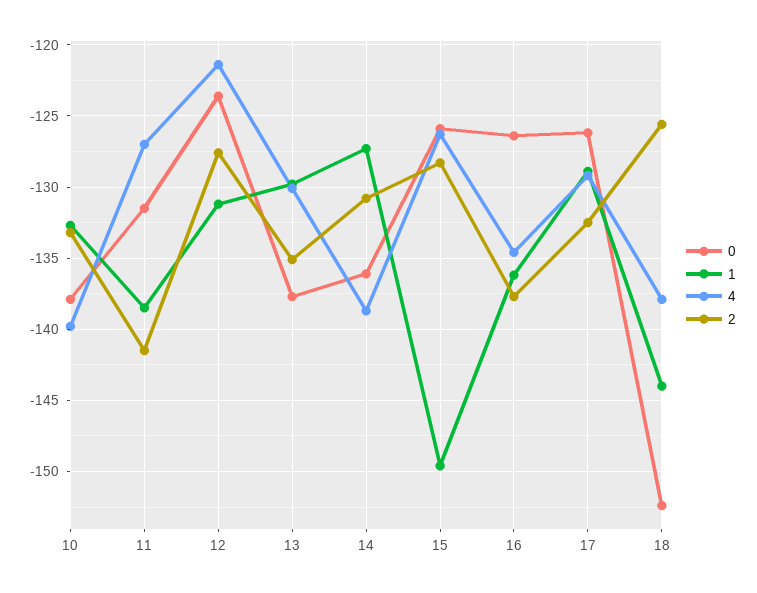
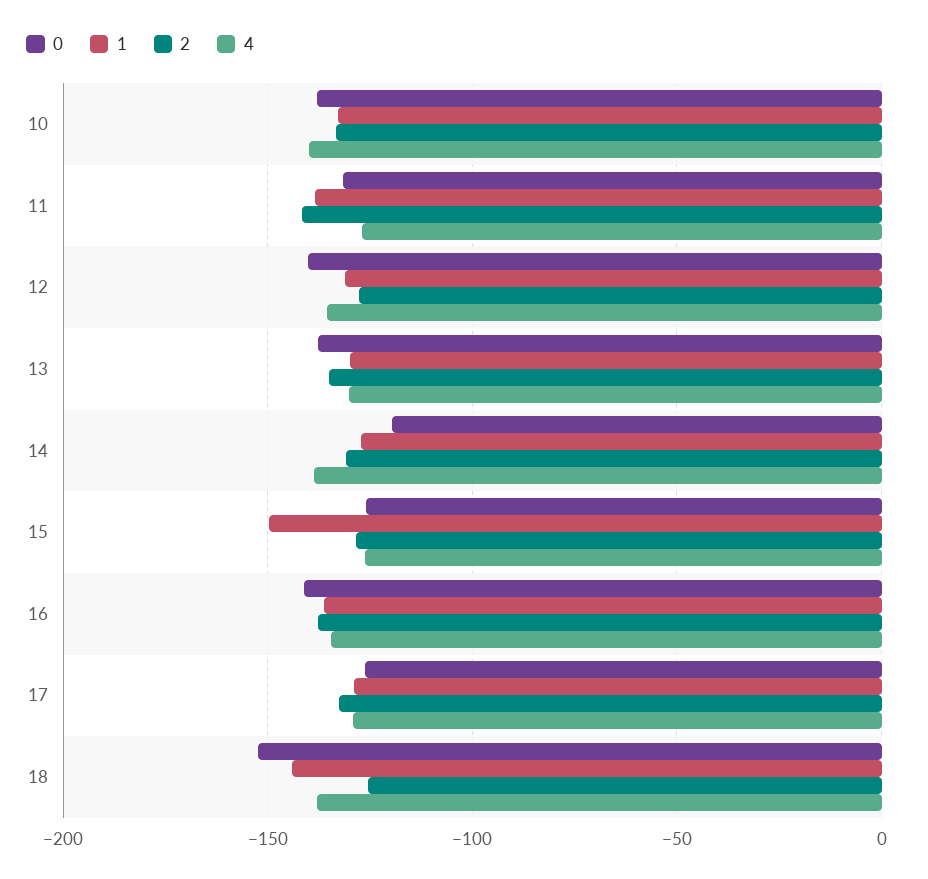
  {
    "0": {
      "10": -138,
      "11": -131.5,
-     "12": -123.5,
+     "12": -140,
      "13": -137.5,
-     "14": -136,
+     "14": -120,
      "15": -126,
-     "16": -126.5,
+     "16": -140,
      "17": -126,
      "18": -152.5
    },
    "1": {
      "10": -132.5,
      "11": -138.5,
      "12": -131,
      "13": -130,
      "14": -127.5,
      "15": -149.5,
      "16": -136,
      "17": -129,
      "18": -144
    },
    "4": {
      "10": -140,
      "11": -127,
-     "12": -121.5,
+     "12": -135,
      "13": -130,
      "14": -138.5,
      "15": -126.5,
      "16": -134.5,
      "17": -129,
      "18": -138
    },
    "2": {
      "10": -133,
      "11": -141.5,
      "12": -127.5,
      "13": -135,
      "14": -131,
      "15": -128.5,
      "16": -137.5,
      "17": -132.5,
      "18": -125.5
    }
  }

